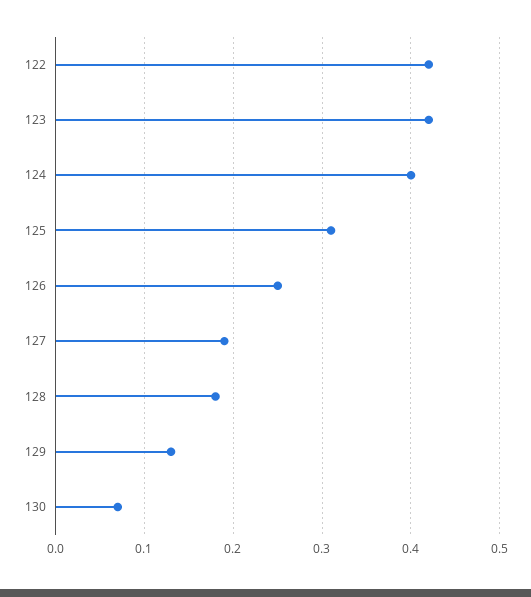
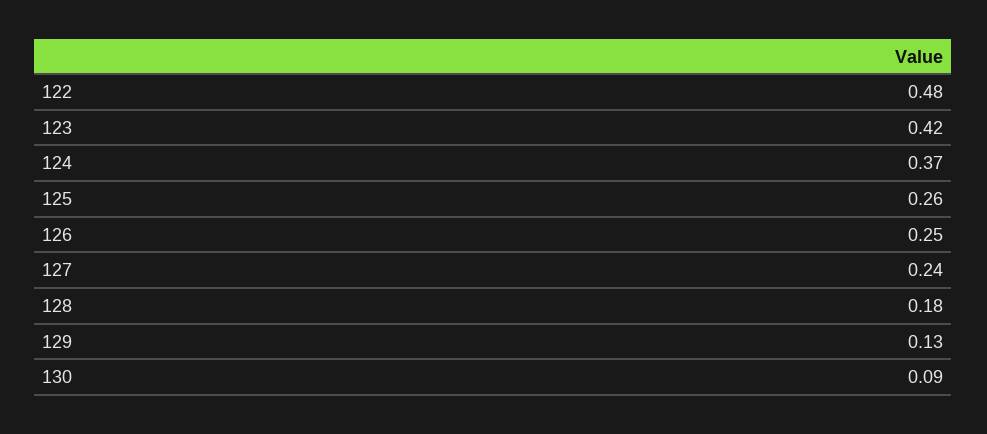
  {
-   "122": 0.42,
+   "122": 0.48,
    "123": 0.42,
-   "124": 0.4,
+   "124": 0.37,
-   "125": 0.31,
+   "125": 0.26,
    "126": 0.25,
-   "127": 0.19,
+   "127": 0.24,
    "128": 0.18,
    "129": 0.13,
-   "130": 0.07
+   "130": 0.09
  }

